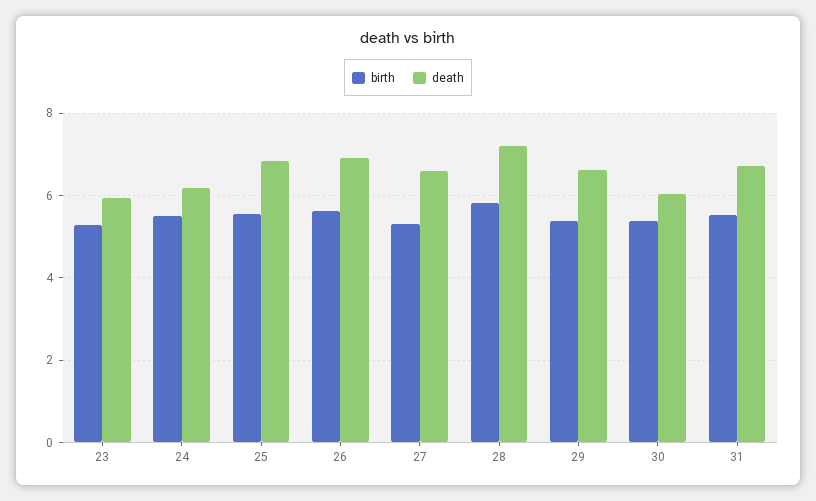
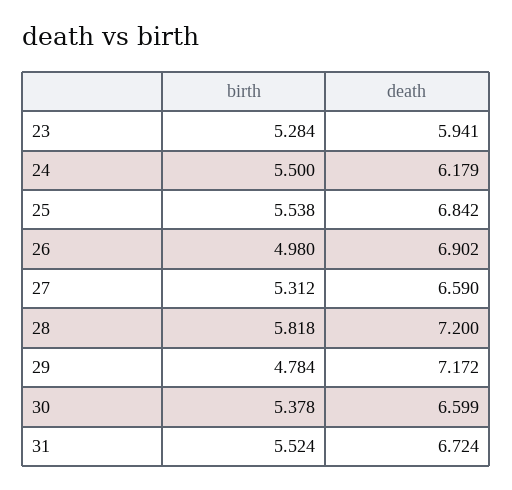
  {
    "birth": {
      "23": 5.284,
      "24": 5.5,
      "25": 5.538,
-     "26": 5.6,
+     "26": 4.98,
      "27": 5.312,
      "28": 5.818,
-     "29": 5.4,
+     "29": 4.784,
      "30": 5.378,
      "31": 5.524
    },
    "death": {
      "23": 5.941,
      "24": 6.179,
      "25": 6.842,
      "26": 6.902,
      "27": 6.59,
      "28": 7.2,
-     "29": 6.6,
+     "29": 7.172,
-     "30": 6,
+     "30": 6.599,
      "31": 6.724
    }
  }

